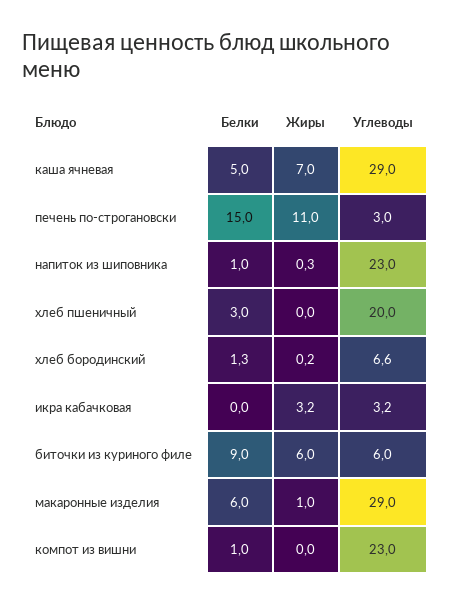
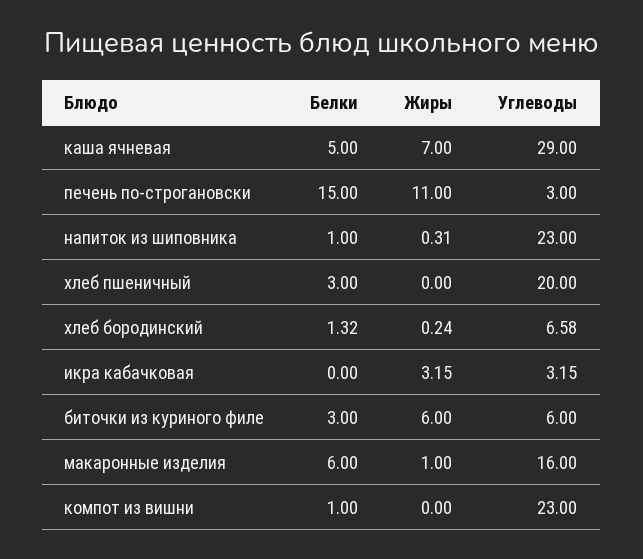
  {
    "Белки": {
      "каша ячневая": 5,
      "печень по-строгановски": 15,
      "напиток из шиповника": 1,
      "хлеб пшеничный": 3,
      "хлеб бородинский": 1.32,
      "икра кабачковая": 0,
-     "биточки из куриного филе": 9,
+     "биточки из куриного филе": 3,
      "макаронные изделия": 6,
      "компот из вишни": 1
    },
    "Жиры": {
      "каша ячневая": 7,
      "печень по-строгановски": 11,
      "напиток из шиповника": 0.31,
      "хлеб пшеничный": 0,
      "хлеб бородинский": 0.24,
      "икра кабачковая": 3.15,
      "биточки из куриного филе": 6,
      "макаронные изделия": 1,
      "компот из вишни": 0
    },
    "Углеводы": {
      "каша ячневая": 29,
      "печень по-строгановски": 3,
      "напиток из шиповника": 23,
      "хлеб пшеничный": 20,
      "хлеб бородинский": 6.58,
      "икра кабачковая": 3.15,
      "биточки из куриного филе": 6,
-     "макаронные изделия": 29,
+     "макаронные изделия": 16,
      "компот из вишни": 23
    }
  }

